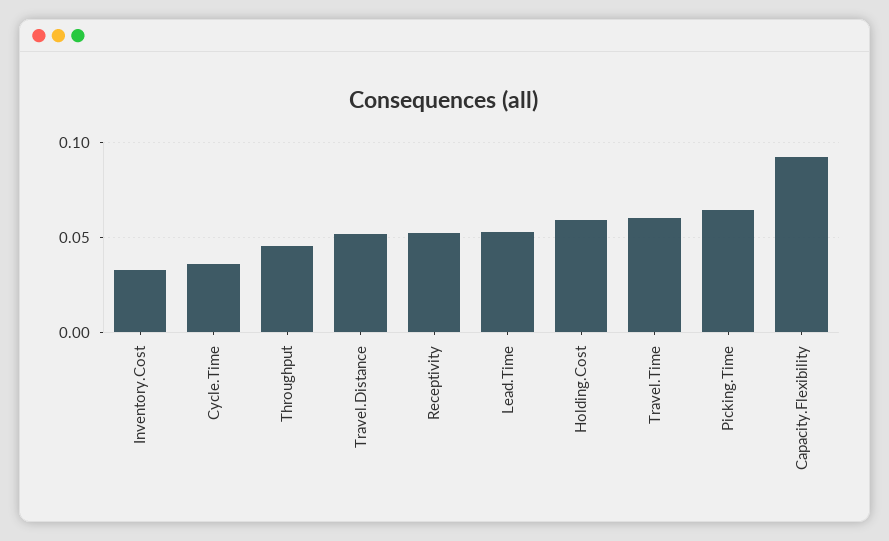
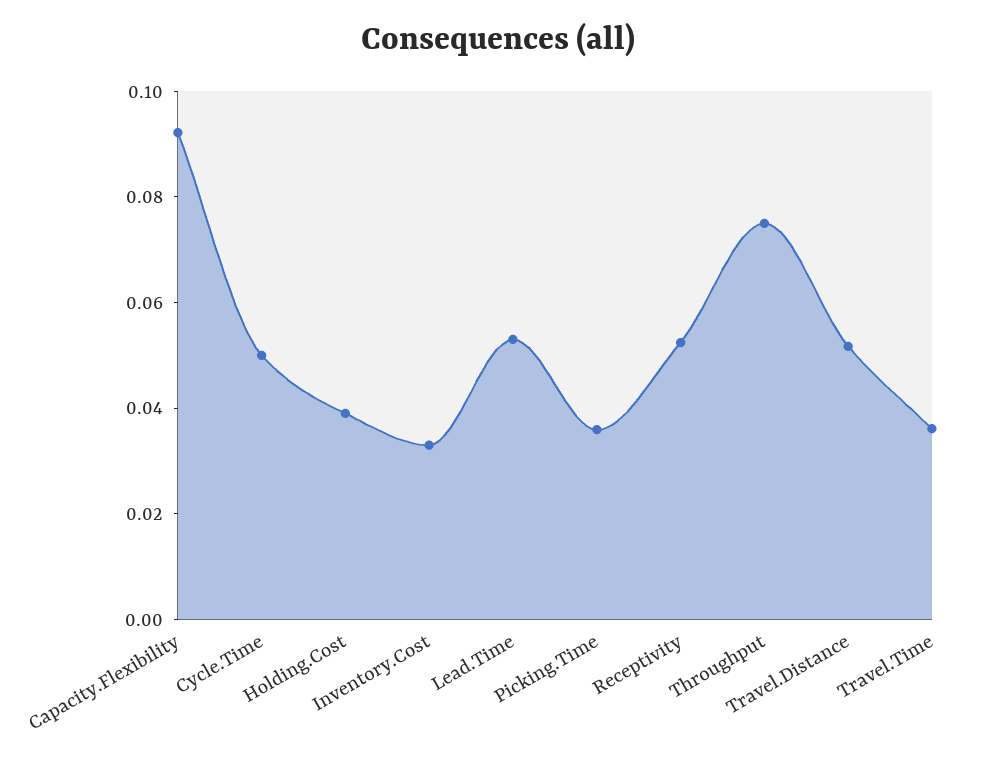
  {
    "Inventory.Cost": 0.035,
-   "Cycle.Time": 0.035,
+   "Cycle.Time": 0.05,
-   "Throughput": 0.045,
+   "Throughput": 0.075,
    "Travel.Distance": 0.05,
    "Receptivity": 0.05,
    "Lead.Time": 0.055,
-   "Holding.Cost": 0.06,
+   "Holding.Cost": 0.04,
-   "Travel.Time": 0.06,
+   "Travel.Time": 0.035,
-   "Picking.Time": 0.065,
+   "Picking.Time": 0.035,
    "Capacity.Flexibility": 0.09
  }

